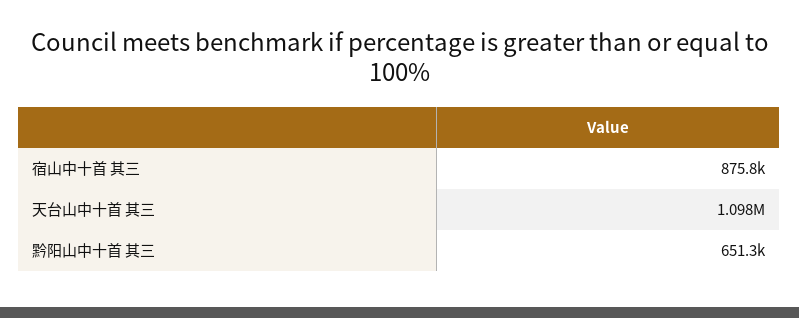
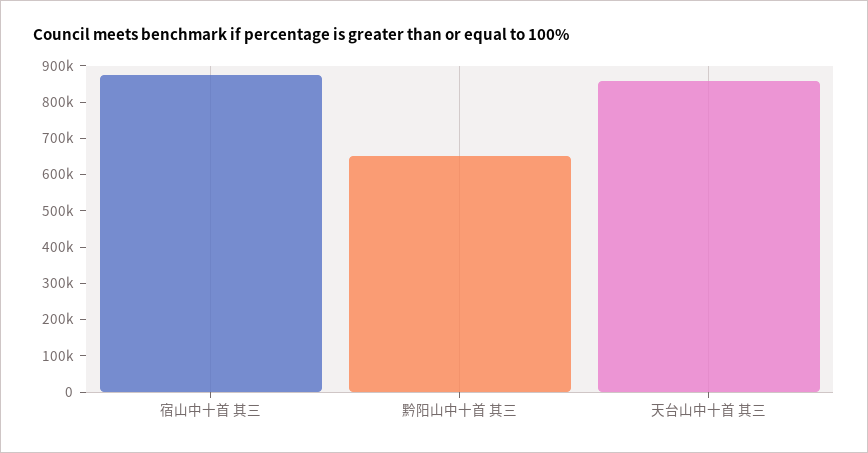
  {
    "宿山中十首 其三": 875800,
-   "天台山中十首 其三": 1098000,
+   "天台山中十首 其三": 850000,
    "黔阳山中十首 其三": 651300
  }

